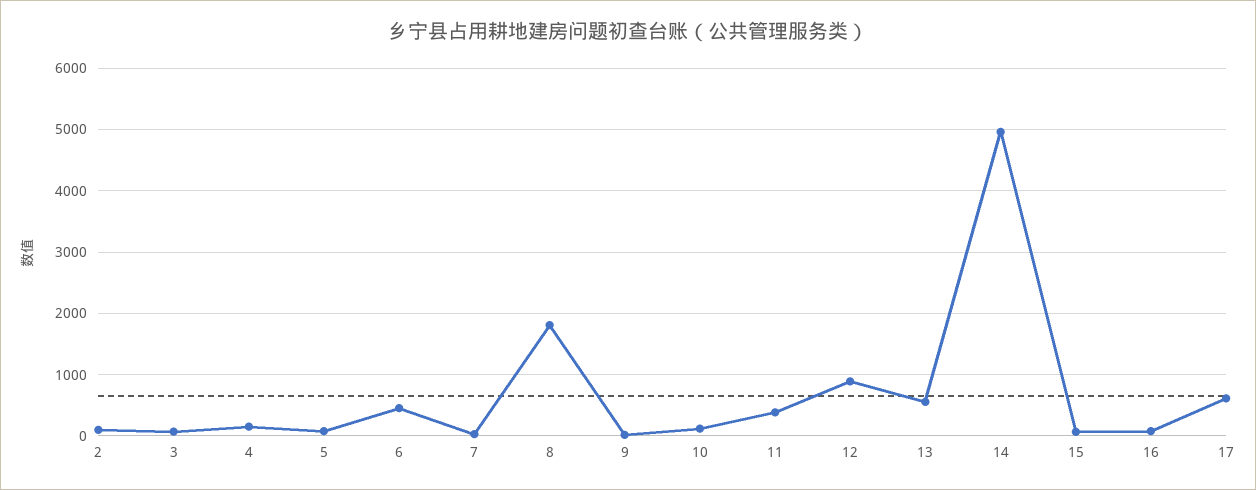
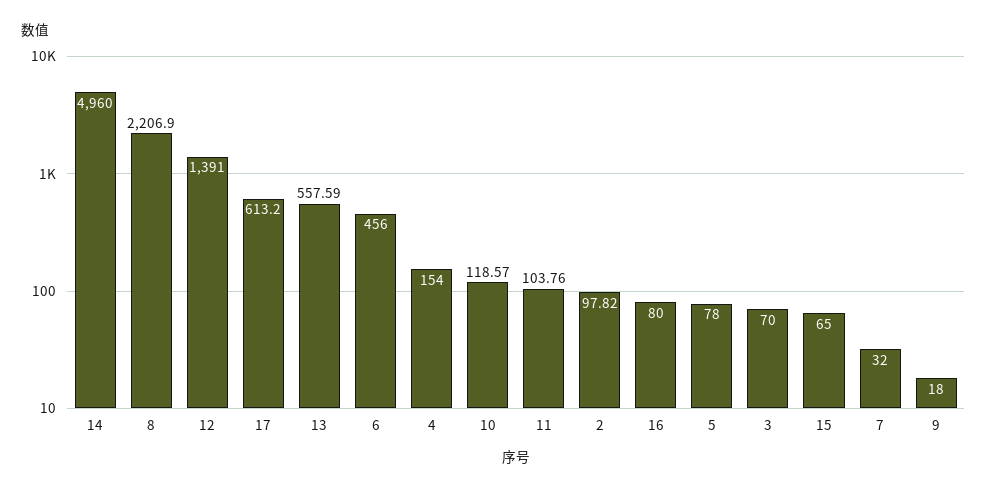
  {
    "2": 97.82,
    "3": 70,
    "4": 154,
    "5": 78,
    "6": 456,
    "7": 32,
-   "8": 1800,
+   "8": 2206.9,
    "9": 18,
    "10": 118.57,
-   "11": 400,
+   "11": 103.76,
-   "12": 900,
+   "12": 1391,
    "13": 557.59,
    "14": 4960,
    "15": 65,
    "16": 80,
    "17": 613.2
  }

